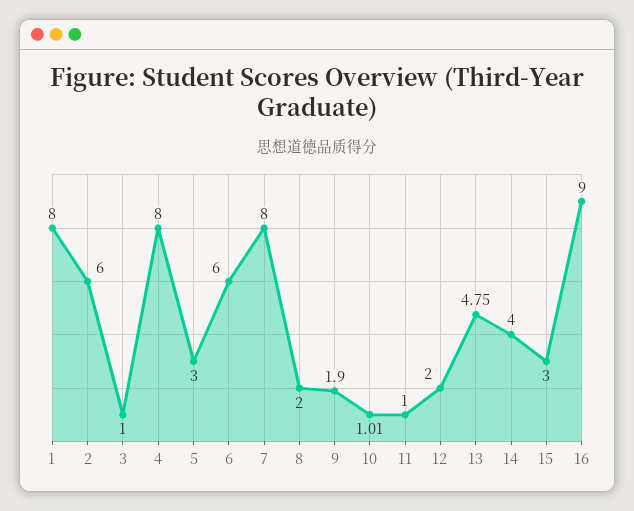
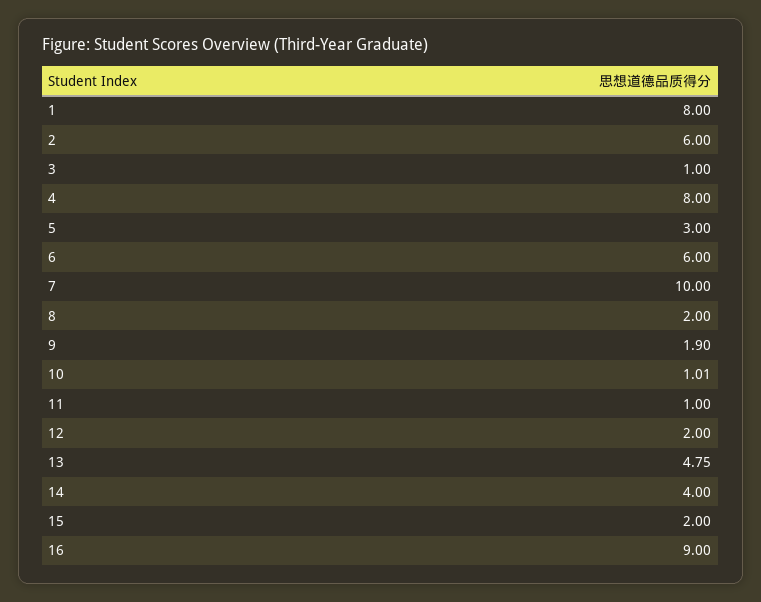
  {
    "1": 8,
    "2": 6,
    "3": 1,
    "4": 8,
    "5": 3,
    "6": 6,
-   "7": 8,
+   "7": 10,
    "8": 2,
    "9": 1.9,
    "10": 1.01,
    "11": 1,
    "12": 2,
    "13": 4.75,
    "14": 4,
-   "15": 3,
+   "15": 2,
    "16": 9
  }

